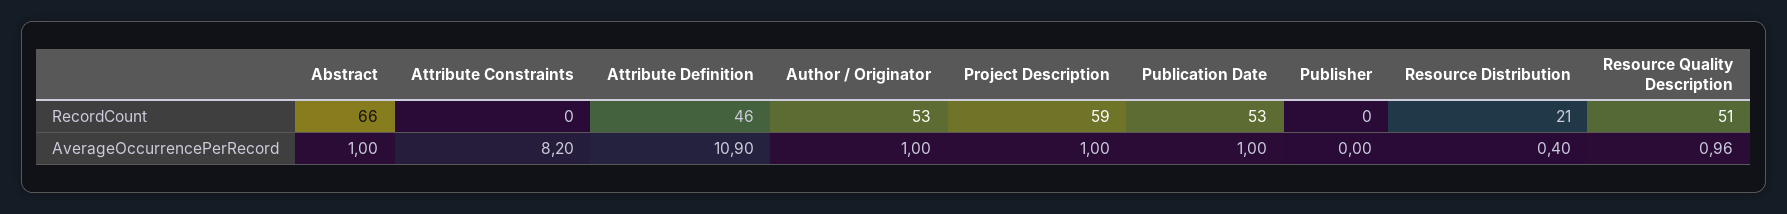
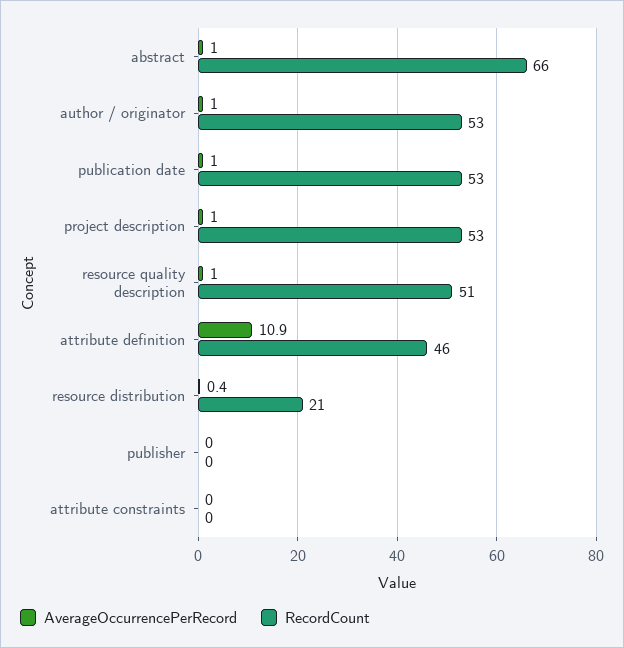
  {
    "RecordCount": {
      "Abstract": 66,
      "Attribute Constraints": 0,
      "Attribute Definition": 46,
      "Author / Originator": 53,
-     "Project Description": 59,
+     "Project Description": 53,
      "Publication Date": 53,
      "Publisher": 0,
      "Resource Distribution": 21,
      "Resource Quality Description": 51
    },
    "AverageOccurrencePerRecord": {
      "Abstract": 1,
-     "Attribute Constraints": 8.2,
+     "Attribute Constraints": 0,
      "Attribute Definition": 10.9,
      "Author / Originator": 1,
      "Project Description": 1,
      "Publication Date": 1,
      "Publisher": 0,
      "Resource Distribution": 0.4,
      "Resource Quality Description": 0.96
    }
  }

